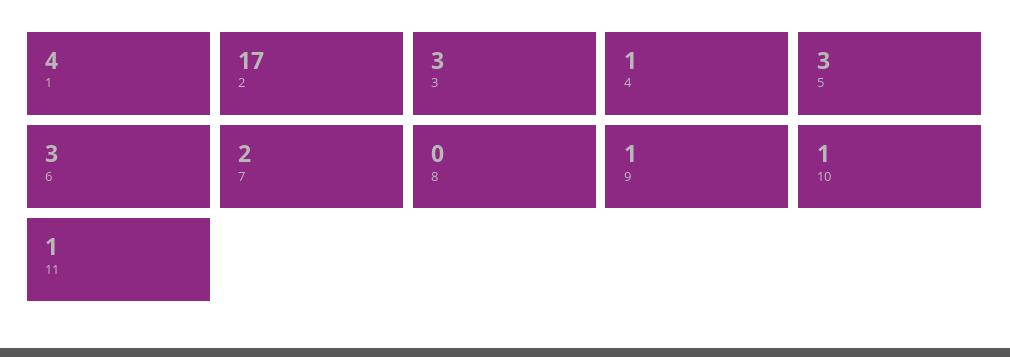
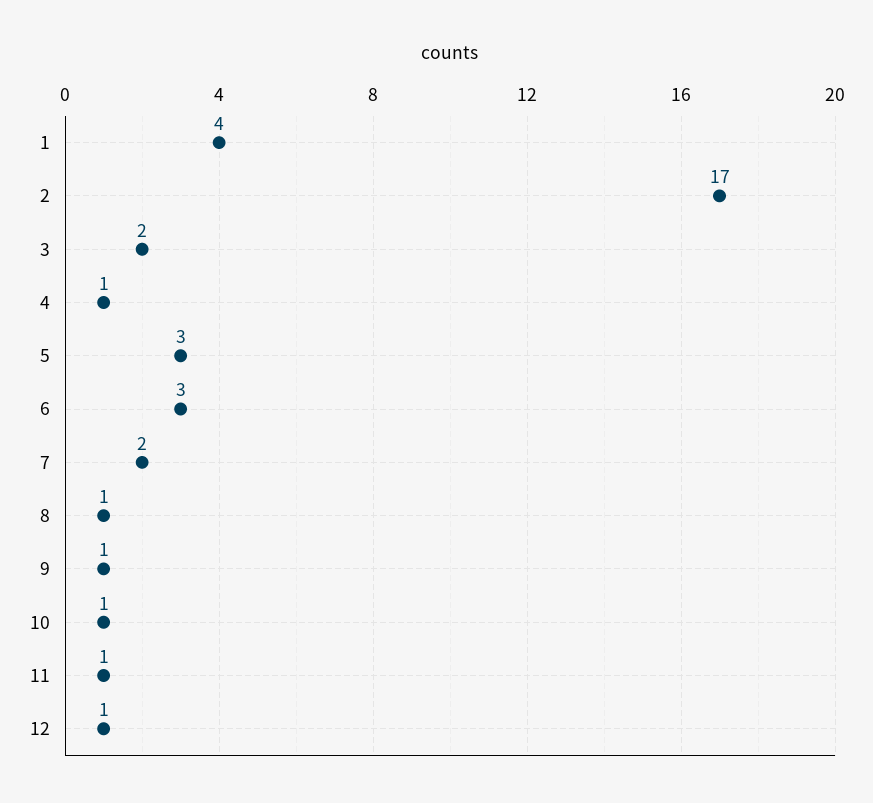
  {
    "1": 4,
    "2": 17,
-   "3": 3,
+   "3": 2,
    "4": 1,
    "5": 3,
    "6": 3,
    "7": 2,
-   "8": 0,
+   "8": 1,
    "9": 1,
    "10": 1,
-   "11": 1
+   "11": 1,
+   "12": 1
  }

